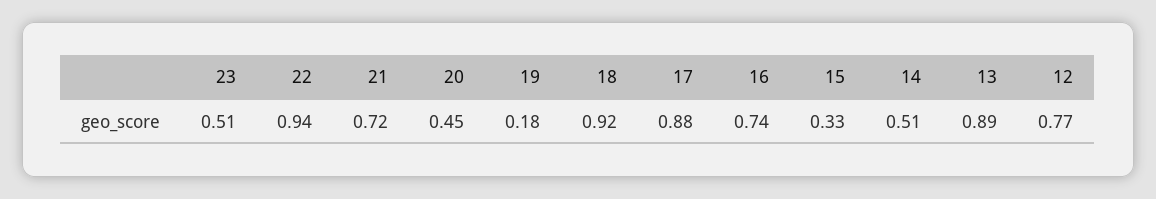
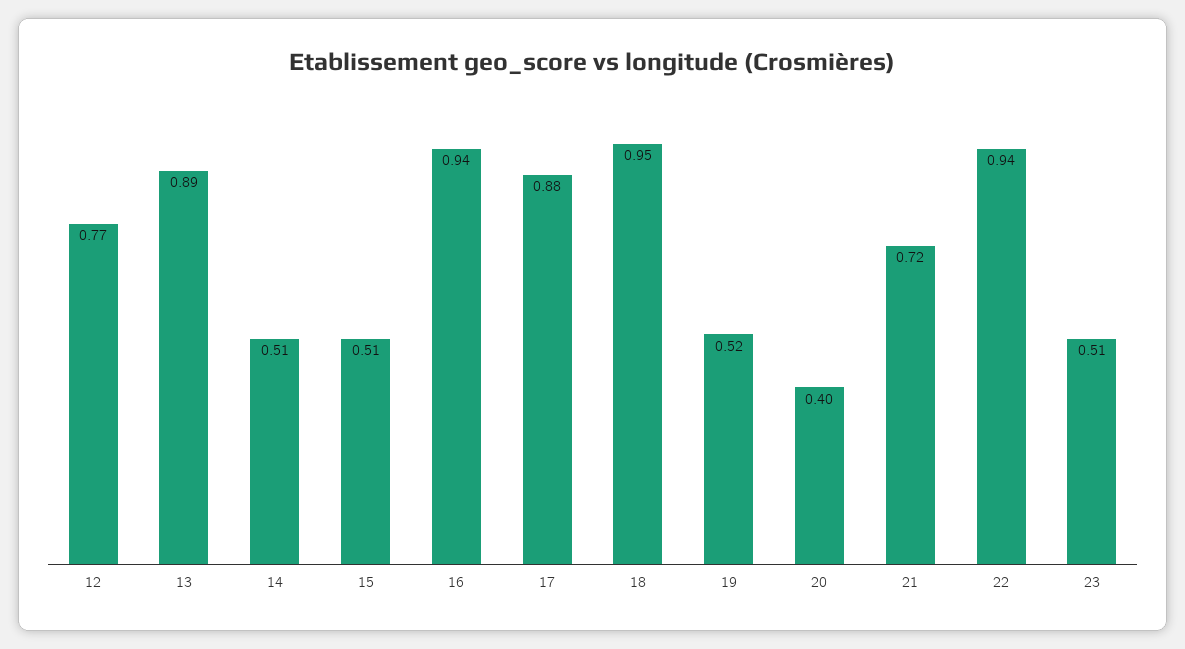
  {
    "23": 0.51,
    "22": 0.94,
    "21": 0.72,
-   "20": 0.45,
+   "20": 0.4,
-   "19": 0.18,
+   "19": 0.52,
-   "18": 0.92,
+   "18": 0.95,
    "17": 0.88,
-   "16": 0.74,
+   "16": 0.94,
-   "15": 0.33,
+   "15": 0.51,
    "14": 0.51,
    "13": 0.89,
    "12": 0.77
  }

